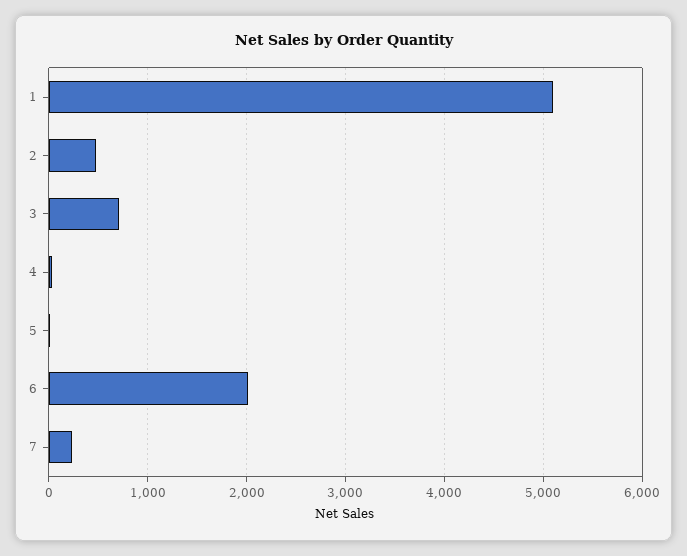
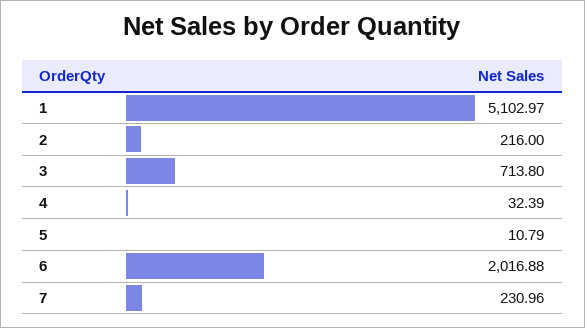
  {
    "1": 5102.97,
-   "2": 500,
+   "2": 216,
    "3": 713.8,
    "4": 32.39,
    "5": 10.79,
    "6": 2016.88,
    "7": 230.96
  }

